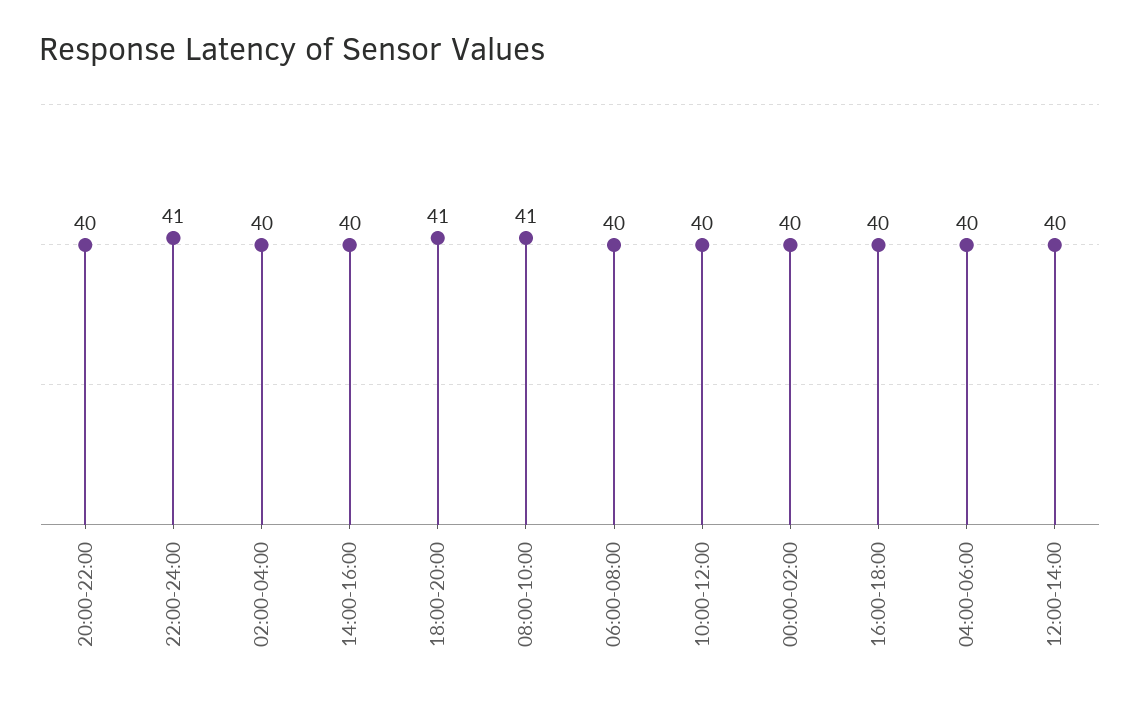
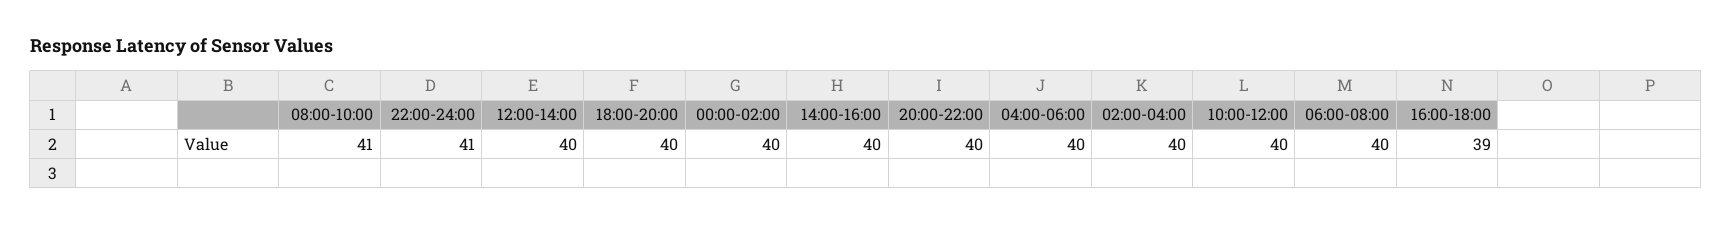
  {
    "20:00-22:00": 40,
    "22:00-24:00": 41,
    "02:00-04:00": 40,
    "14:00-16:00": 40,
-   "18:00-20:00": 41,
+   "18:00-20:00": 40,
    "08:00-10:00": 41,
    "06:00-08:00": 40,
    "10:00-12:00": 40,
    "00:00-02:00": 40,
-   "16:00-18:00": 40,
+   "16:00-18:00": 39,
    "04:00-06:00": 40,
    "12:00-14:00": 40
  }

